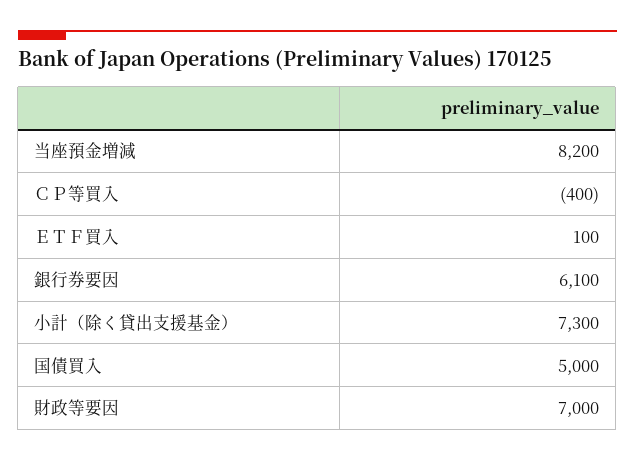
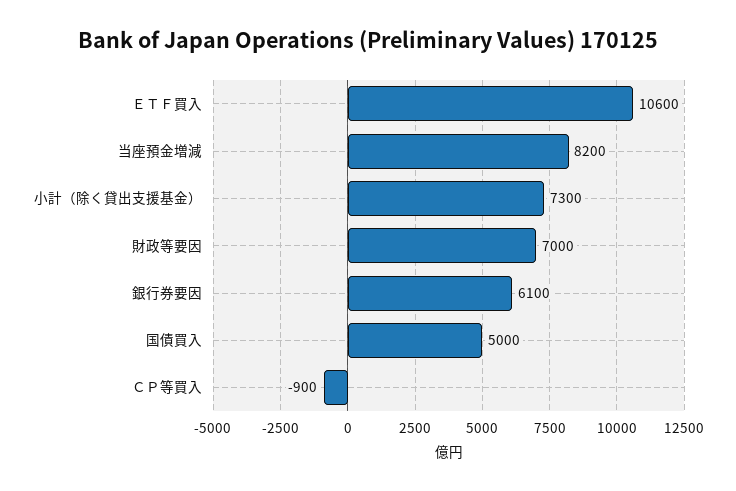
  {
    "当座預金増減": 8200,
-   "ＣＰ等買入": -400,
+   "ＣＰ等買入": -900,
-   "ＥＴＦ買入": 100,
+   "ＥＴＦ買入": 10600,
    "銀行券要因": 6100,
    "小計（除く貸出支援基金）": 7300,
    "国債買入": 5000,
    "財政等要因": 7000
  }

